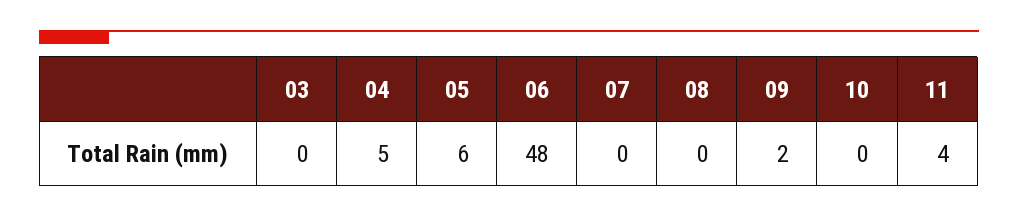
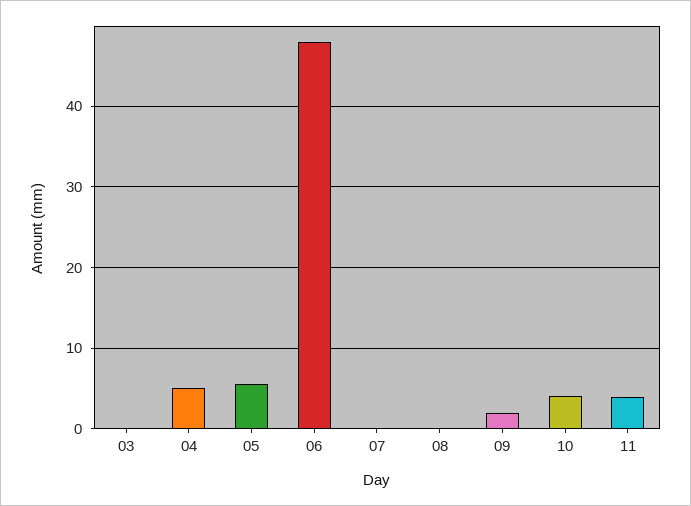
  {
    "03": 0,
    "04": 5,
    "05": 6,
    "06": 48,
    "07": 0,
    "08": 0,
    "09": 2,
-   "10": 0,
+   "10": 4,
    "11": 4
  }

